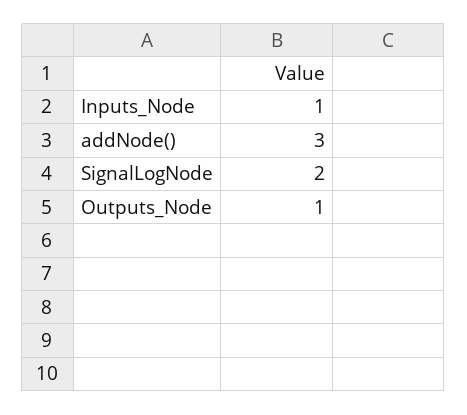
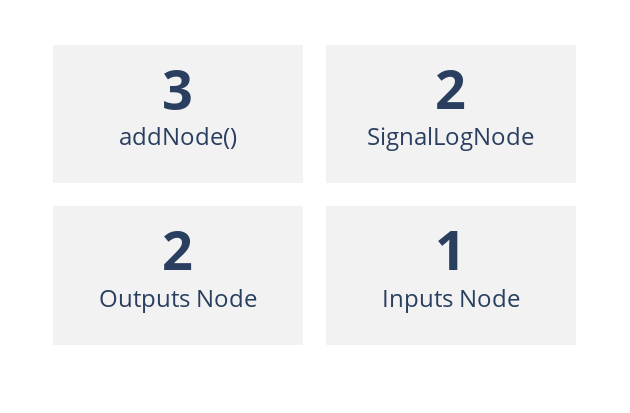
  {
    "Inputs_Node": 1,
    "addNode()": 3,
    "SignalLogNode": 2,
-   "Outputs_Node": 1
+   "Outputs_Node": 2
  }

